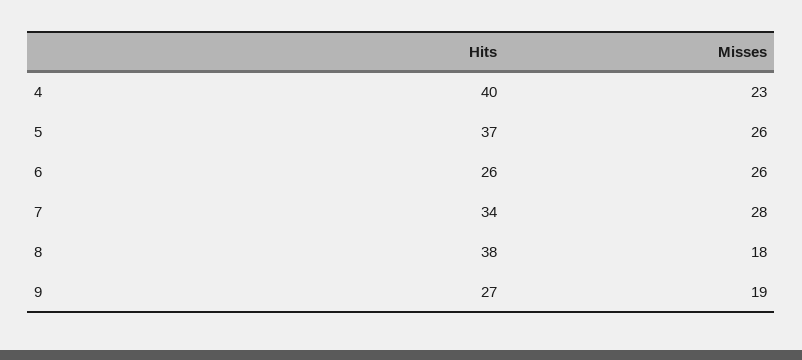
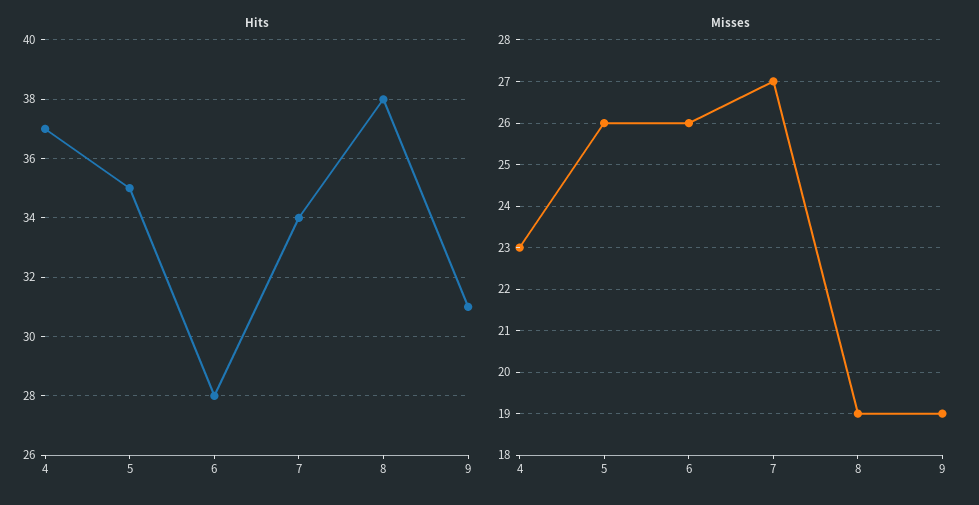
  {
    "Hits": {
-     "4": 40,
+     "4": 37,
-     "5": 37,
+     "5": 35,
-     "6": 26,
+     "6": 28,
      "7": 34,
      "8": 38,
-     "9": 27
+     "9": 31
    },
    "Misses": {
      "4": 23,
      "5": 26,
      "6": 26,
-     "7": 28,
+     "7": 27,
-     "8": 18,
+     "8": 19,
      "9": 19
    }
  }

